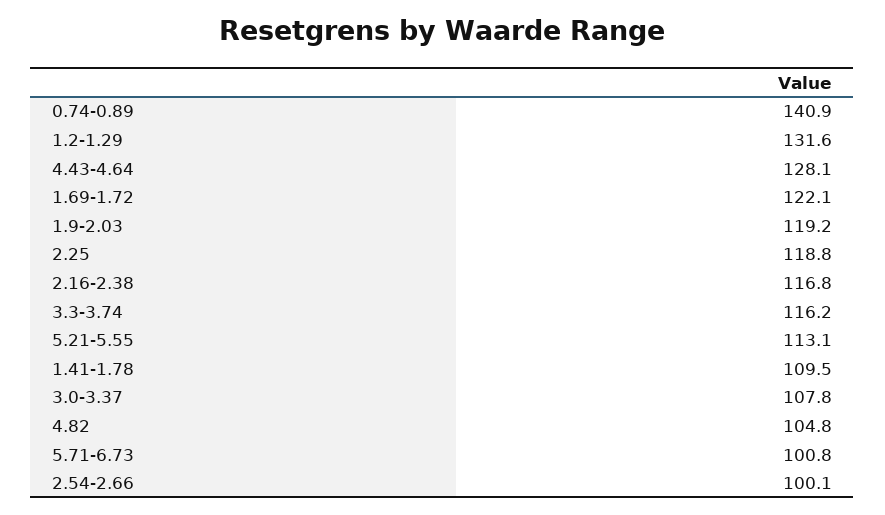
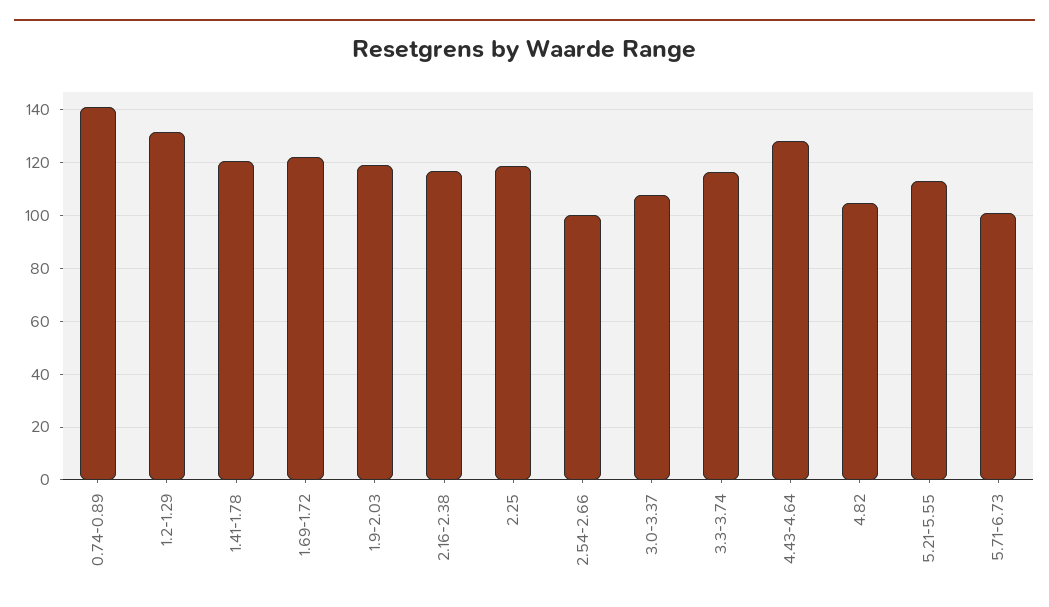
  {
    "0.74-0.89": 140.9,
    "1.2-1.29": 131.6,
    "4.43-4.64": 128.1,
    "1.69-1.72": 122.1,
    "1.9-2.03": 119.2,
    "2.25": 118.8,
    "2.16-2.38": 116.8,
    "3.3-3.74": 116.2,
    "5.21-5.55": 113.1,
-   "1.41-1.78": 109.5,
+   "1.41-1.78": 120,
    "3.0-3.37": 107.8,
    "4.82": 104.8,
    "5.71-6.73": 100.8,
    "2.54-2.66": 100.1
  }

